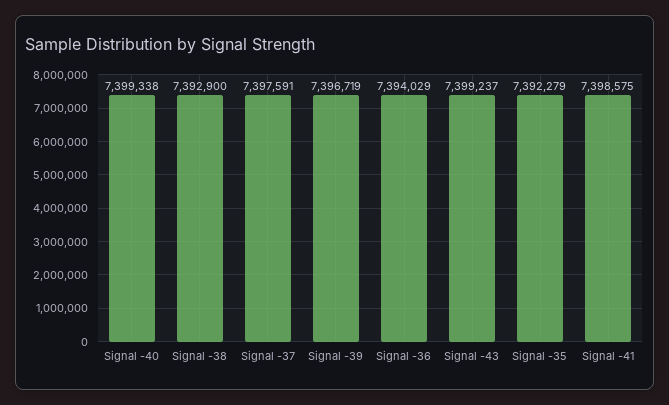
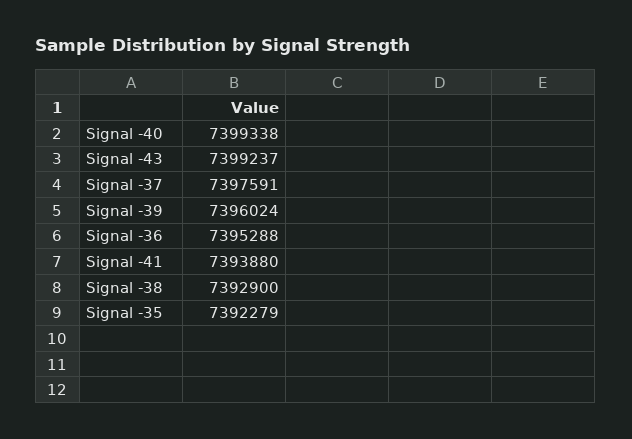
  {
    "Signal -40": 7399338,
    "Signal -38": 7392900,
    "Signal -37": 7397591,
-   "Signal -39": 7396719,
+   "Signal -39": 7396024,
-   "Signal -36": 7394029,
+   "Signal -36": 7395288,
    "Signal -43": 7399237,
    "Signal -35": 7392279,
-   "Signal -41": 7398575
+   "Signal -41": 7393880
  }

